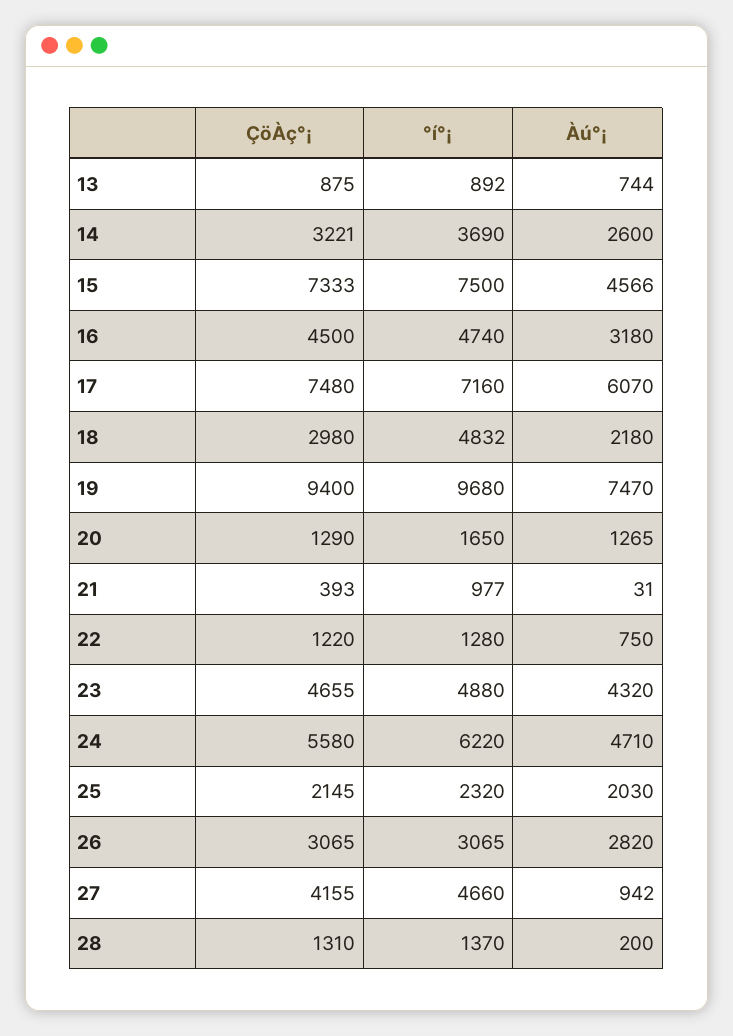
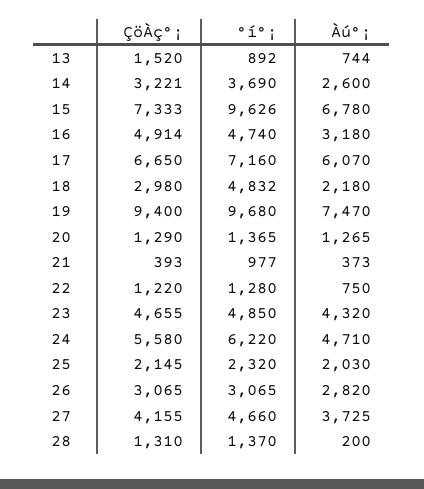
  {
    "ÇöÀç°¡": {
-     "13": 875,
+     "13": 1520,
      "14": 3221,
      "15": 7333,
-     "16": 4500,
+     "16": 4914,
-     "17": 7480,
+     "17": 6650,
      "18": 2980,
      "19": 9400,
      "20": 1290,
      "21": 393,
      "22": 1220,
      "23": 4655,
      "24": 5580,
      "25": 2145,
      "26": 3065,
      "27": 4155,
      "28": 1310
    },
    "°í°¡": {
      "13": 892,
      "14": 3690,
-     "15": 7500,
+     "15": 9626,
      "16": 4740,
      "17": 7160,
      "18": 4832,
      "19": 9680,
-     "20": 1650,
+     "20": 1365,
      "21": 977,
      "22": 1280,
-     "23": 4880,
+     "23": 4850,
      "24": 6220,
      "25": 2320,
      "26": 3065,
      "27": 4660,
      "28": 1370
    },
    "Àú°¡": {
      "13": 744,
      "14": 2600,
-     "15": 4566,
+     "15": 6780,
      "16": 3180,
      "17": 6070,
      "18": 2180,
      "19": 7470,
      "20": 1265,
-     "21": 31,
+     "21": 373,
      "22": 750,
      "23": 4320,
      "24": 4710,
      "25": 2030,
      "26": 2820,
-     "27": 942,
+     "27": 3725,
      "28": 200
    }
  }

